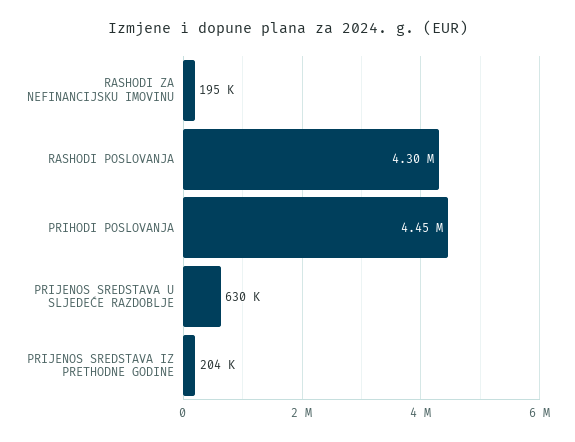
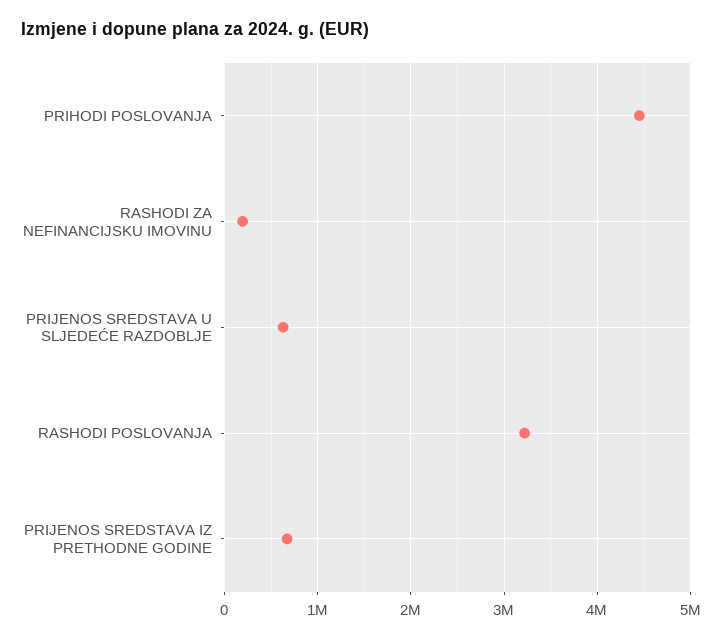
  {
    "RASHODI ZA NEFINANCIJSKU IMOVINU": 195000,
-   "RASHODI POSLOVANJA": 4300000,
+   "RASHODI POSLOVANJA": 3200000,
    "PRIHODI POSLOVANJA": 4450000,
    "PRIJENOS SREDSTAVA U SLJEDEĆE RAZDOBLJE": 630000,
-   "PRIJENOS SREDSTAVA IZ PRETHODNE GODINE": 204000
+   "PRIJENOS SREDSTAVA IZ PRETHODNE GODINE": 700000
  }

